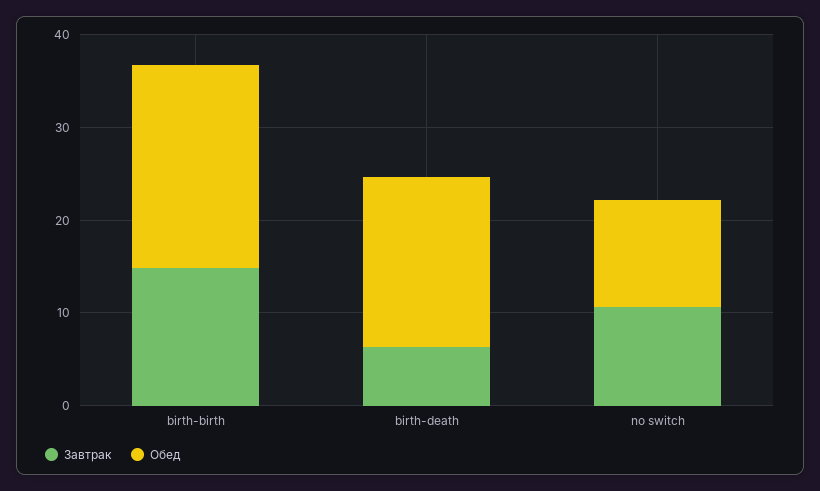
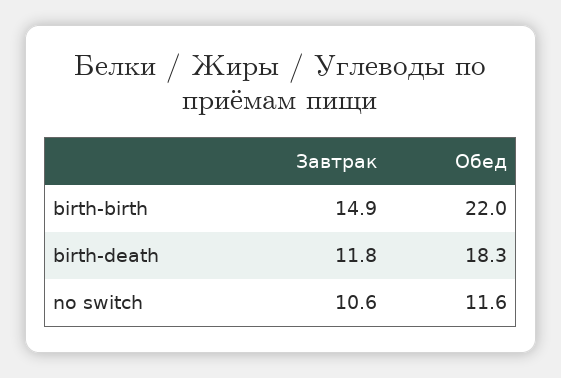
  {
    "Завтрак": {
      "birth-birth": 14.9,
-     "birth-death": 6,
+     "birth-death": 11.8,
      "no switch": 10.6
    },
    "Обед": {
      "birth-birth": 22,
      "birth-death": 18.3,
      "no switch": 11.6
    }
  }

